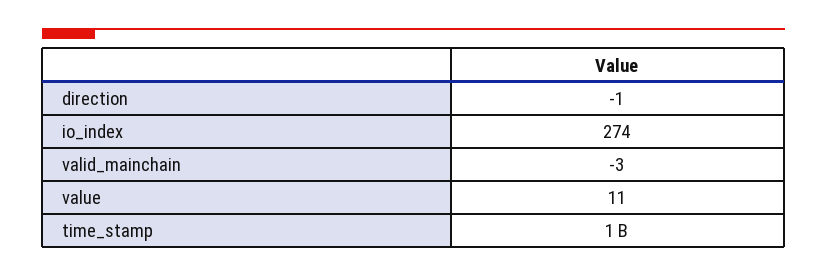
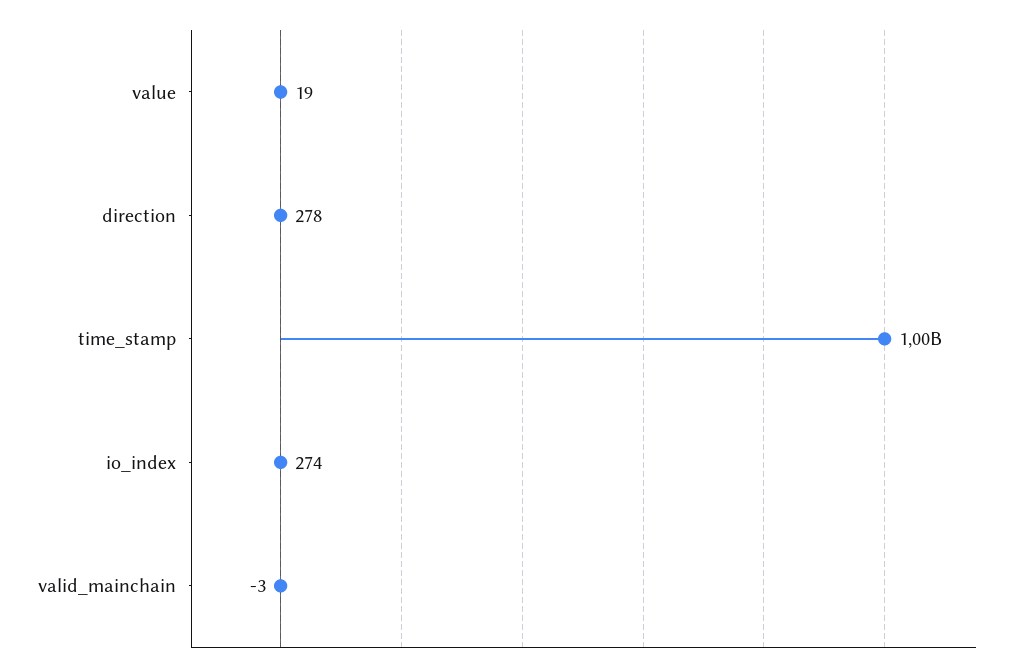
  {
-   "direction": -1,
+   "direction": 278,
    "io_index": 274,
    "valid_mainchain": -3,
-   "value": 11,
+   "value": 19,
    "time_stamp": 1000000000
  }

